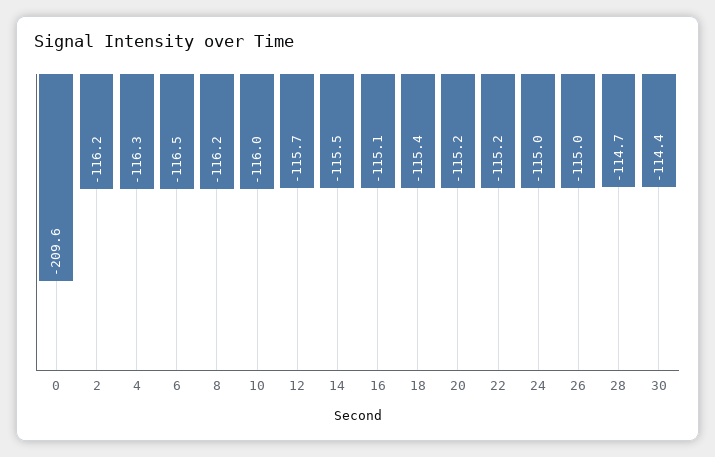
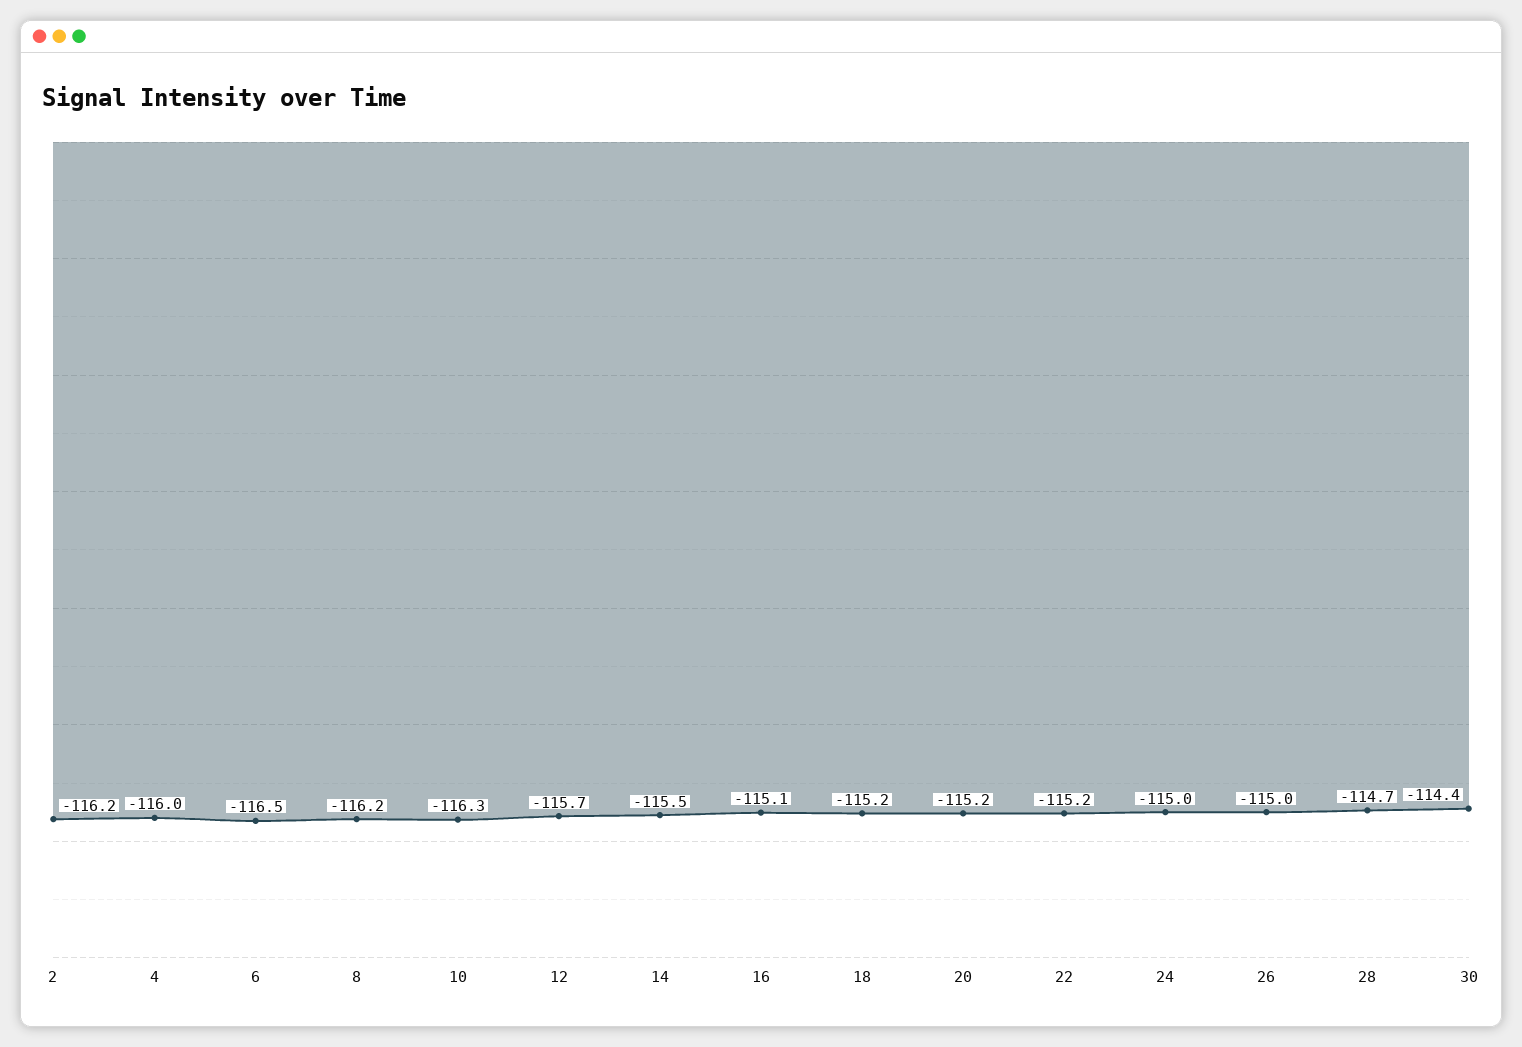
  {
-   "0": -209.6,
    "2": -116.2,
-   "4": -116.3,
+   "4": -116,
    "6": -116.5,
    "8": -116.2,
-   "10": -116,
+   "10": -116.3,
    "12": -115.7,
    "14": -115.5,
    "16": -115.1,
-   "18": -115.4,
+   "18": -115.2,
    "20": -115.2,
    "22": -115.2,
    "24": -115,
    "26": -115,
    "28": -114.7,
    "30": -114.4
  }

